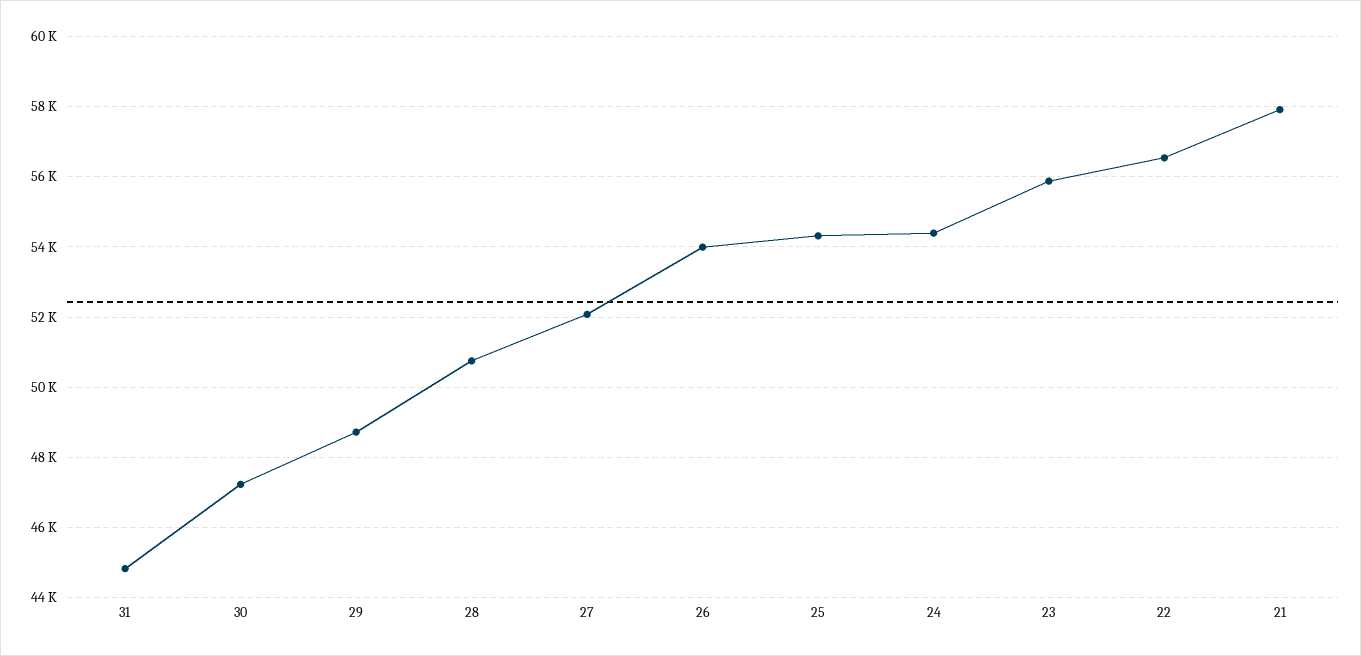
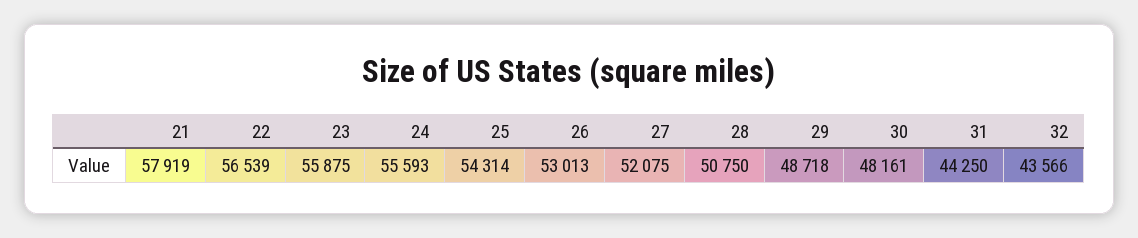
  {
-   "31": 44800,
+   "31": 44250,
-   "30": 47200,
+   "30": 48161,
    "29": 48718,
    "28": 50750,
    "27": 52075,
-   "26": 54000,
+   "26": 53013,
    "25": 54314,
-   "24": 54400,
+   "24": 55593,
    "23": 55875,
    "22": 56539,
-   "21": 57919
+   "21": 57919,
+   "32": 43566
  }

